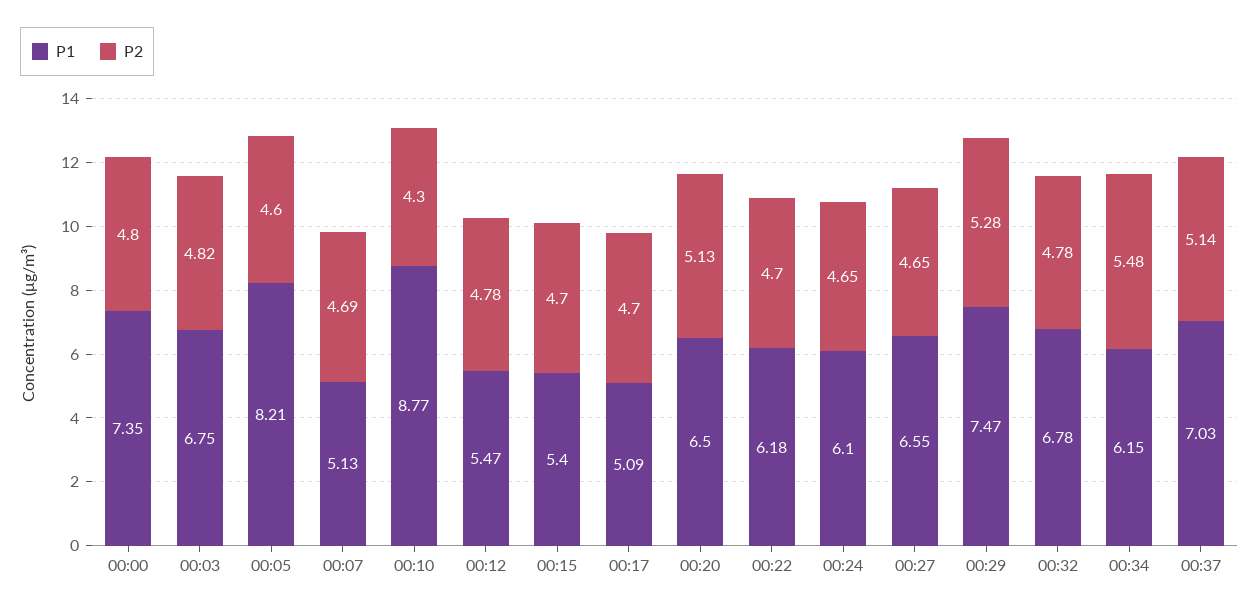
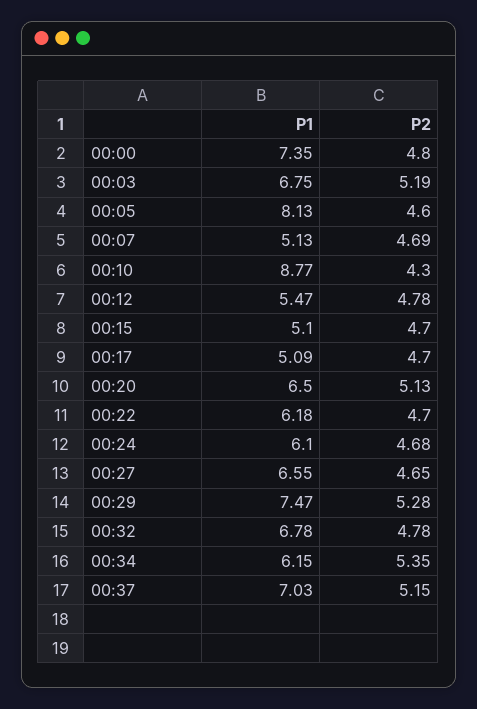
  {
    "P1": {
      "00:00": 7.35,
      "00:03": 6.75,
-     "00:05": 8.21,
+     "00:05": 8.13,
      "00:07": 5.13,
      "00:10": 8.77,
      "00:12": 5.47,
-     "00:15": 5.4,
+     "00:15": 5.1,
      "00:17": 5.09,
      "00:20": 6.5,
      "00:22": 6.18,
      "00:24": 6.1,
      "00:27": 6.55,
      "00:29": 7.47,
      "00:32": 6.78,
      "00:34": 6.15,
      "00:37": 7.03
    },
    "P2": {
      "00:00": 4.8,
-     "00:03": 4.82,
+     "00:03": 5.19,
      "00:05": 4.6,
      "00:07": 4.69,
      "00:10": 4.3,
      "00:12": 4.78,
      "00:15": 4.7,
      "00:17": 4.7,
      "00:20": 5.13,
      "00:22": 4.7,
-     "00:24": 4.65,
+     "00:24": 4.68,
      "00:27": 4.65,
      "00:29": 5.28,
      "00:32": 4.78,
-     "00:34": 5.48,
+     "00:34": 5.35,
-     "00:37": 5.14
+     "00:37": 5.15
    }
  }

